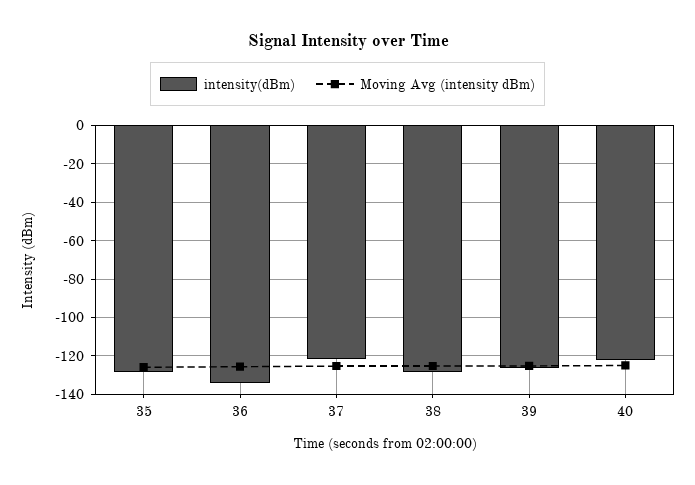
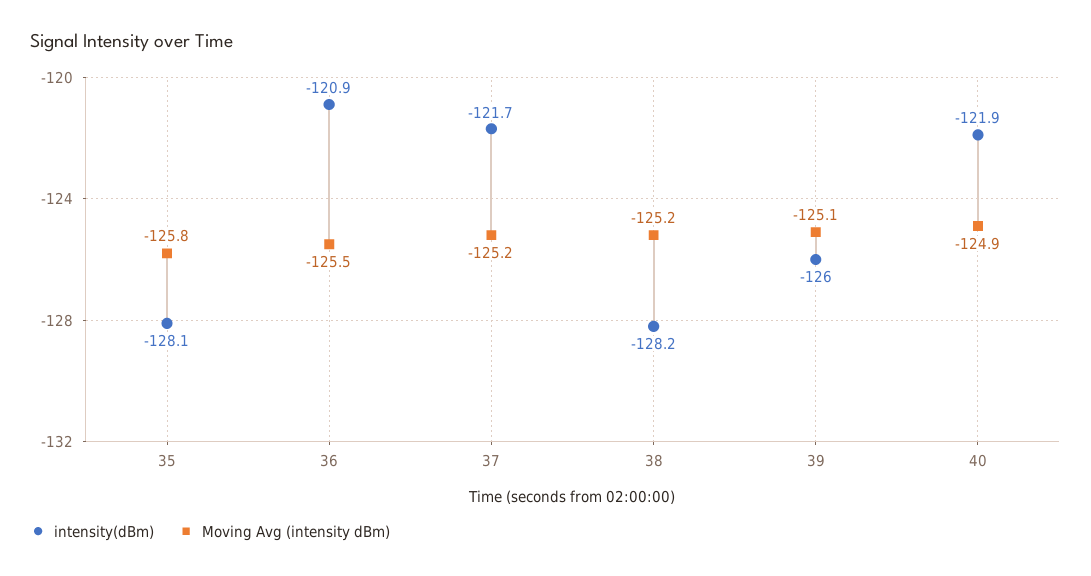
  {
    "intensity(dBm)": {
      "35": -128.1,
-     "36": -135,
+     "36": -120.9,
      "37": -121.7,
      "38": -128.2,
      "39": -126,
      "40": -121.9
    },
    "Moving Avg (intensity dBm)": {
      "35": -125.8,
      "36": -125.5,
      "37": -125.2,
      "38": -125.2,
      "39": -125.1,
      "40": -124.9
    }
  }

